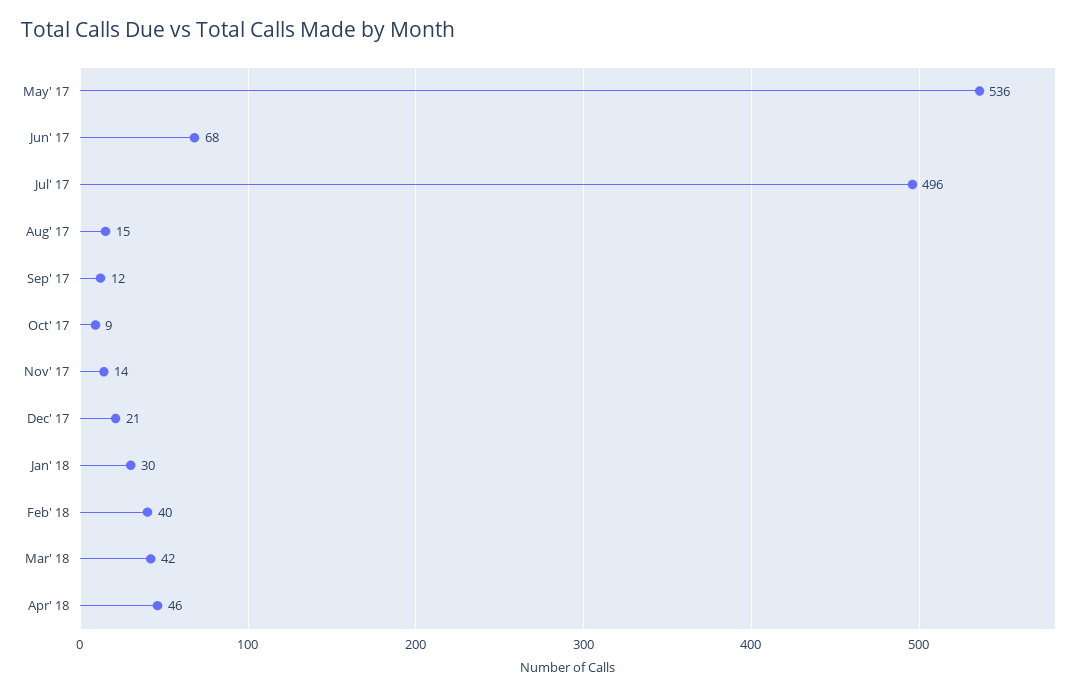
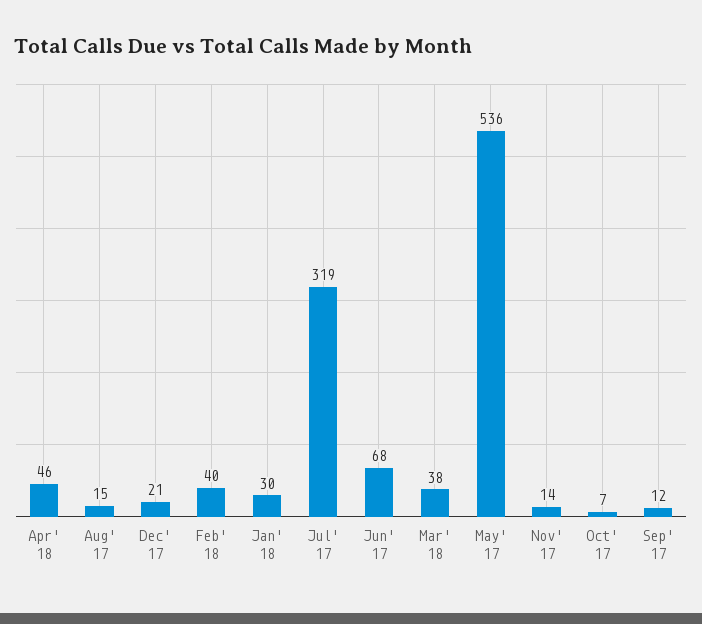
  {
    "May' 17": 536,
    "Jun' 17": 68,
-   "Jul' 17": 496,
+   "Jul' 17": 319,
    "Aug' 17": 15,
    "Sep' 17": 12,
-   "Oct' 17": 9,
+   "Oct' 17": 7,
    "Nov' 17": 14,
    "Dec' 17": 21,
    "Jan' 18": 30,
    "Feb' 18": 40,
-   "Mar' 18": 42,
+   "Mar' 18": 38,
    "Apr' 18": 46
  }

